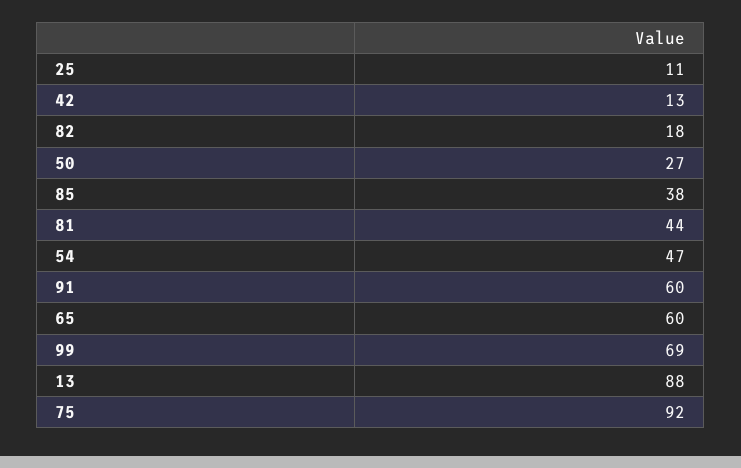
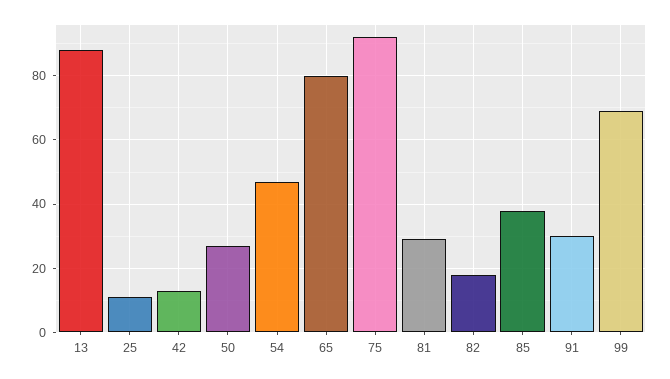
  {
    "25": 11,
    "42": 13,
    "82": 18,
    "50": 27,
    "85": 38,
-   "81": 44,
+   "81": 30,
    "54": 47,
-   "91": 60,
+   "91": 30,
-   "65": 60,
+   "65": 80,
    "99": 69,
    "13": 88,
    "75": 92
  }

